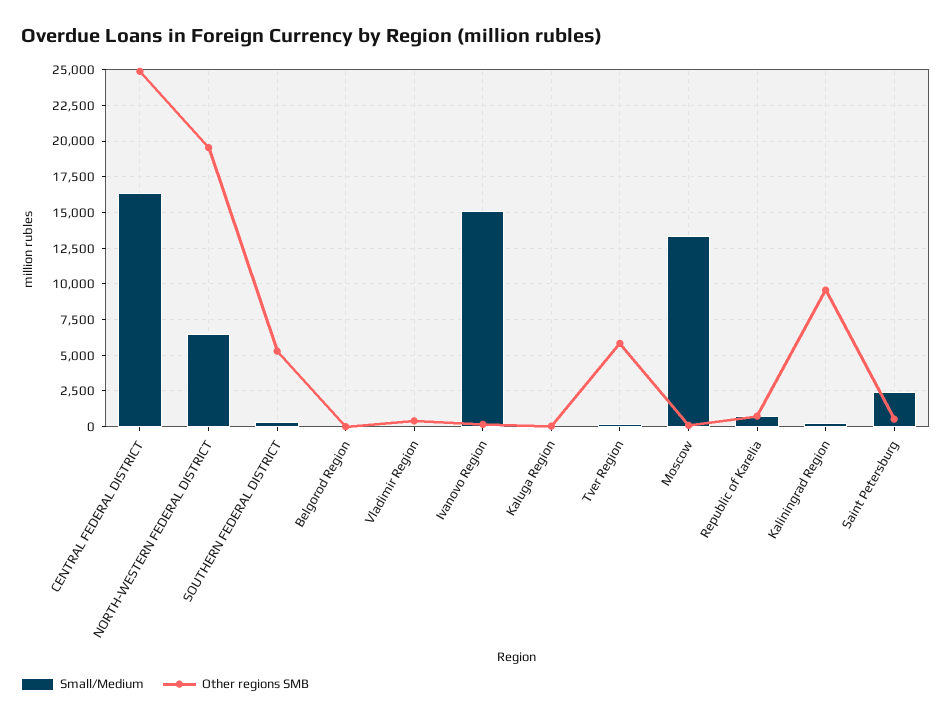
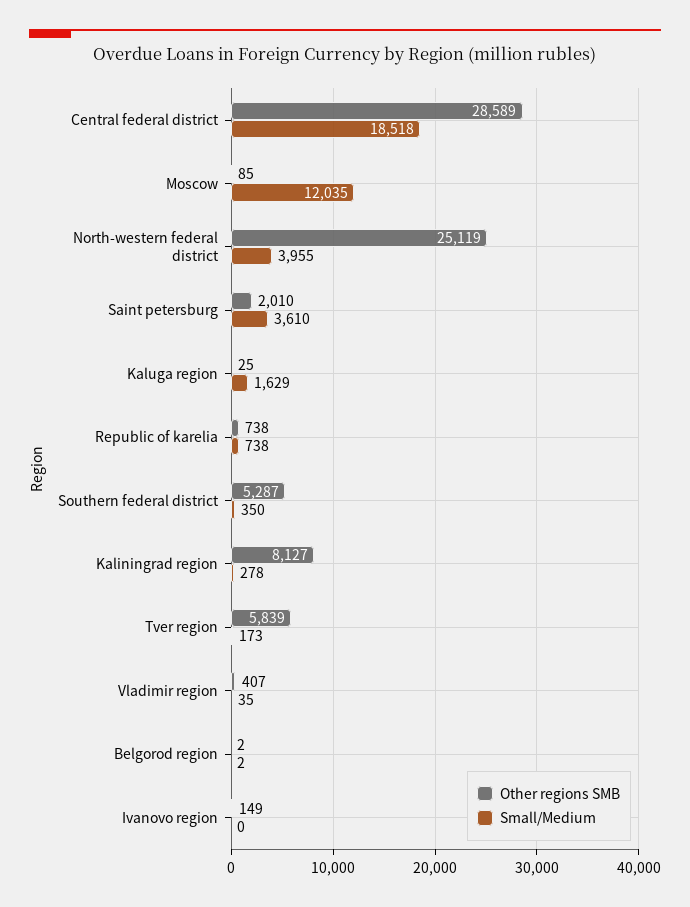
  {
    "Small/Medium": {
-     "CENTRAL FEDERAL DISTRICT": 16500,
+     "CENTRAL FEDERAL DISTRICT": 18518,
-     "NORTH-WESTERN FEDERAL DISTRICT": 6500,
+     "NORTH-WESTERN FEDERAL DISTRICT": 3955,
      "SOUTHERN FEDERAL DISTRICT": 350,
      "Belgorod Region": 2,
      "Vladimir Region": 35,
-     "Ivanovo Region": 15000,
+     "Ivanovo Region": 0,
-     "Kaluga Region": 0,
+     "Kaluga Region": 1629,
      "Tver Region": 173,
-     "Moscow": 13500,
+     "Moscow": 12035,
      "Republic of Karelia": 738,
      "Kaliningrad Region": 278,
-     "Saint Petersburg": 2500
+     "Saint Petersburg": 3610
    },
    "Other regions SMB": {
-     "CENTRAL FEDERAL DISTRICT": 25000,
+     "CENTRAL FEDERAL DISTRICT": 28589,
-     "NORTH-WESTERN FEDERAL DISTRICT": 19500,
+     "NORTH-WESTERN FEDERAL DISTRICT": 25119,
      "SOUTHERN FEDERAL DISTRICT": 5287,
      "Belgorod Region": 2,
      "Vladimir Region": 407,
      "Ivanovo Region": 149,
      "Kaluga Region": 25,
      "Tver Region": 5839,
      "Moscow": 85,
      "Republic of Karelia": 738,
-     "Kaliningrad Region": 9500,
+     "Kaliningrad Region": 8127,
-     "Saint Petersburg": 500
+     "Saint Petersburg": 2010
    }
  }

